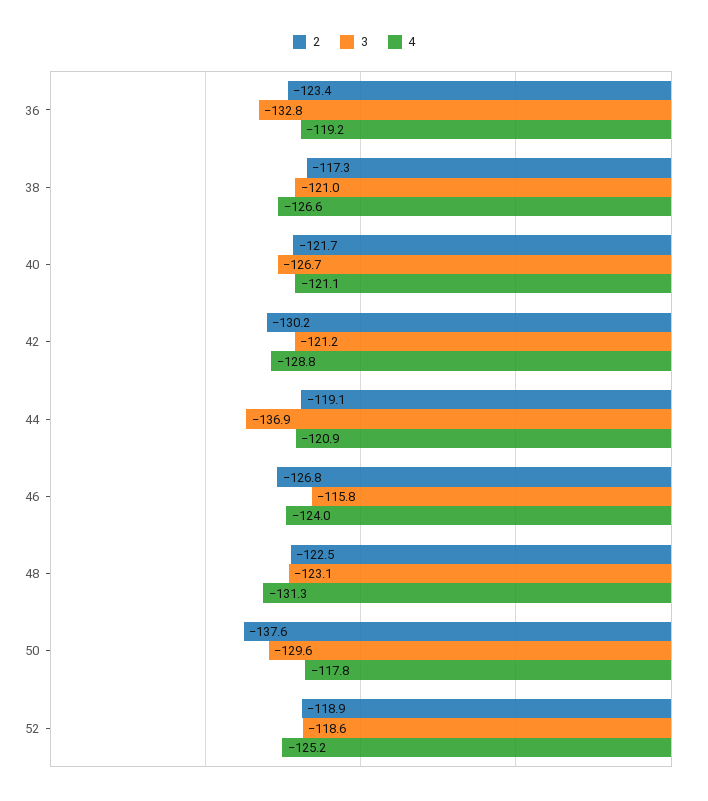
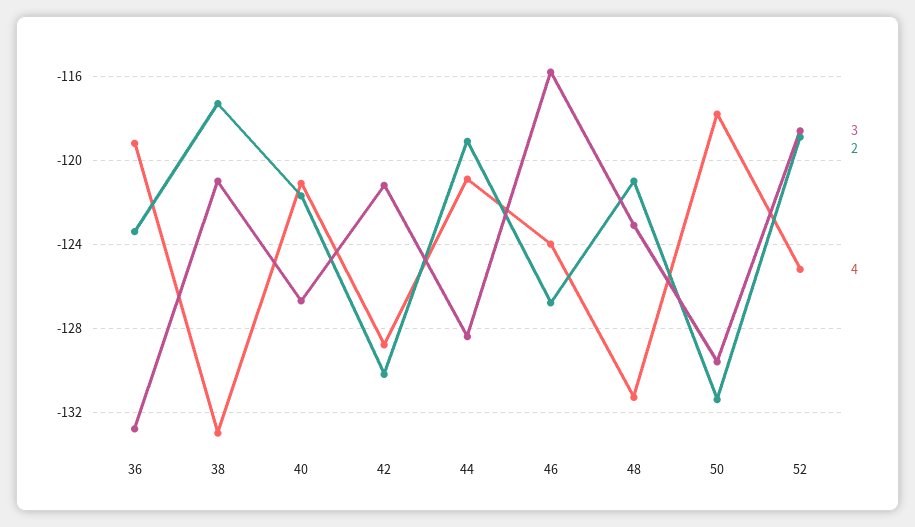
  {
    "2": {
      "36": -123.4,
      "38": -117.3,
      "40": -121.7,
      "42": -130.2,
      "44": -119.1,
      "46": -126.8,
-     "48": -122.5,
+     "48": -121,
-     "50": -137.6,
+     "50": -131.5,
      "52": -118.9
    },
    "3": {
      "36": -132.8,
      "38": -121,
      "40": -126.7,
      "42": -121.2,
-     "44": -136.9,
+     "44": -128.5,
      "46": -115.8,
      "48": -123.1,
      "50": -129.6,
      "52": -118.6
    },
    "4": {
      "36": -119.2,
-     "38": -126.6,
+     "38": -133,
      "40": -121.1,
      "42": -128.8,
      "44": -120.9,
      "46": -124,
      "48": -131.3,
      "50": -117.8,
      "52": -125.2
    }
  }

